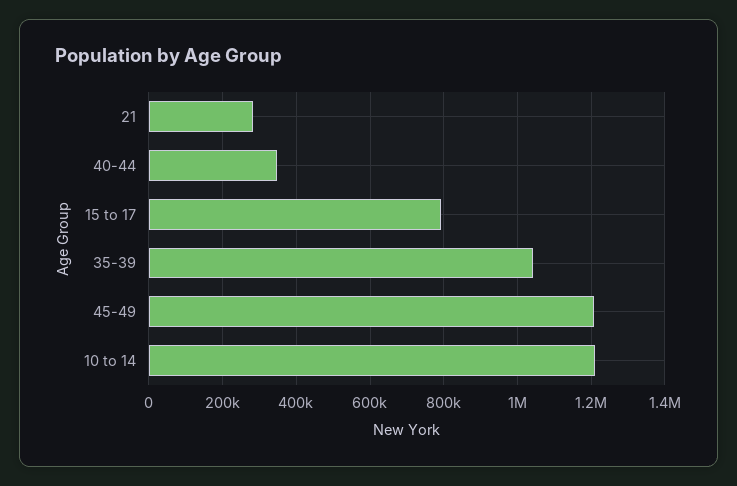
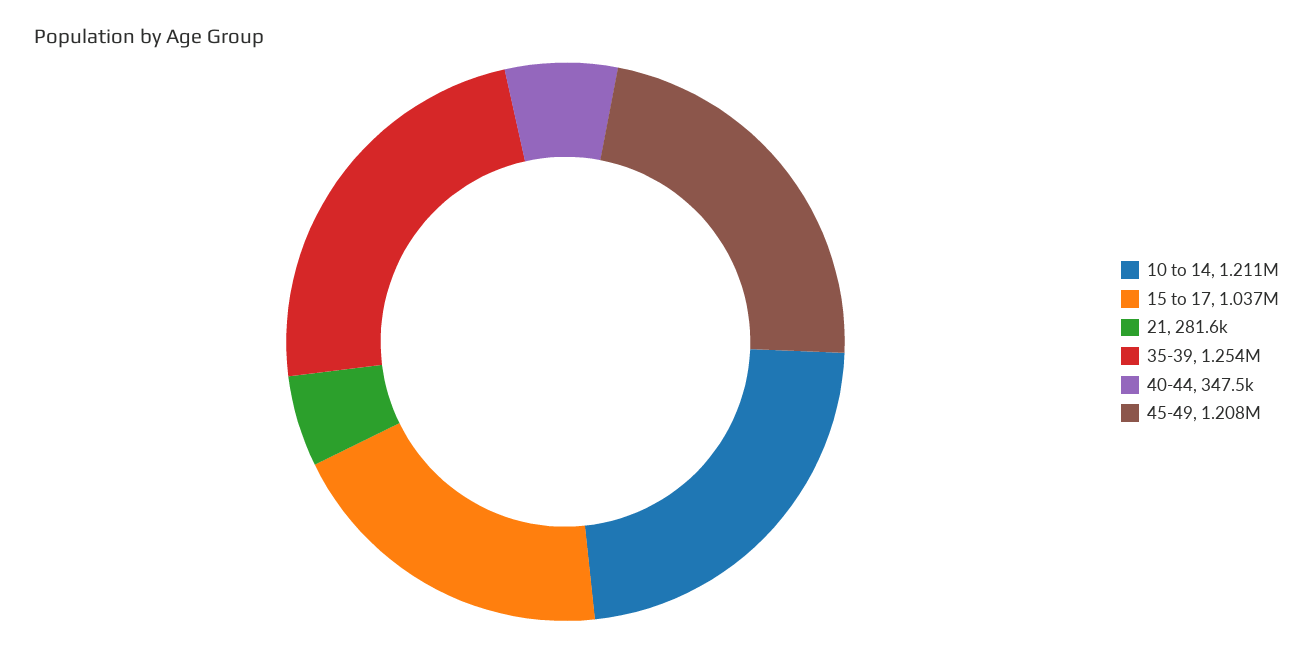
  {
    "21": 281600,
    "40-44": 347500,
-   "15 to 17": 800000,
+   "15 to 17": 1037000,
-   "35-39": 1040000,
+   "35-39": 1254000,
    "45-49": 1208000,
    "10 to 14": 1211000
  }

